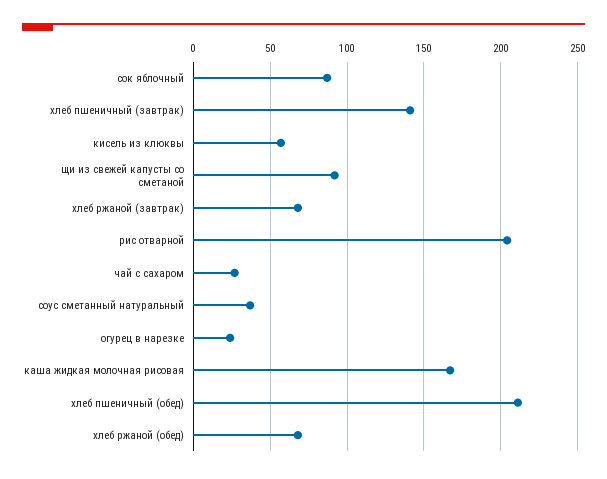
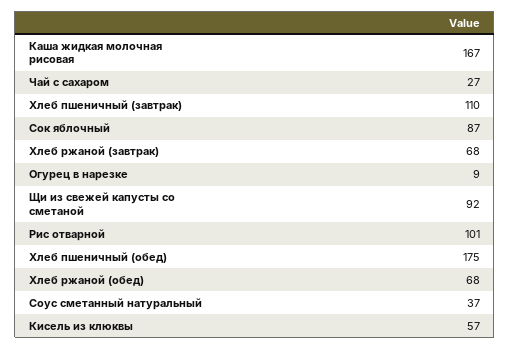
  {
    "сок яблочный": 87,
-   "хлеб пшеничный (завтрак)": 140,
+   "хлеб пшеничный (завтрак)": 110,
    "кисель из клюквы": 57,
    "щи из свежей капусты со сметаной": 92,
    "хлеб ржаной (завтрак)": 68,
-   "рис отварной": 205,
+   "рис отварной": 101,
    "чай с сахаром": 27,
    "соус сметанный натуральный": 37,
-   "огурец в нарезке": 25,
+   "огурец в нарезке": 9,
    "каша жидкая молочная рисовая": 167,
-   "хлеб пшеничный (обед)": 210,
+   "хлеб пшеничный (обед)": 175,
    "хлеб ржаной (обед)": 68
  }

